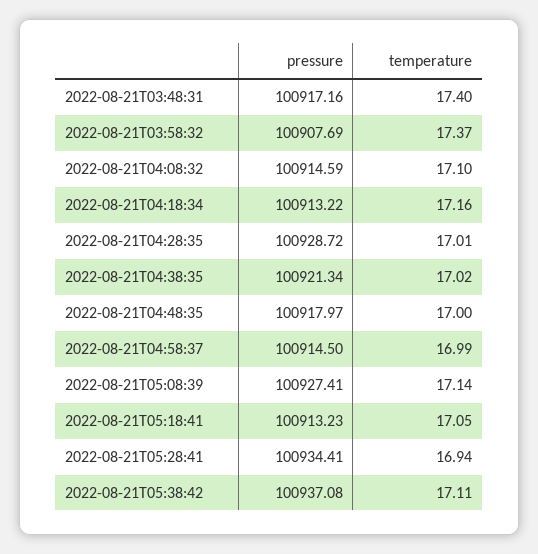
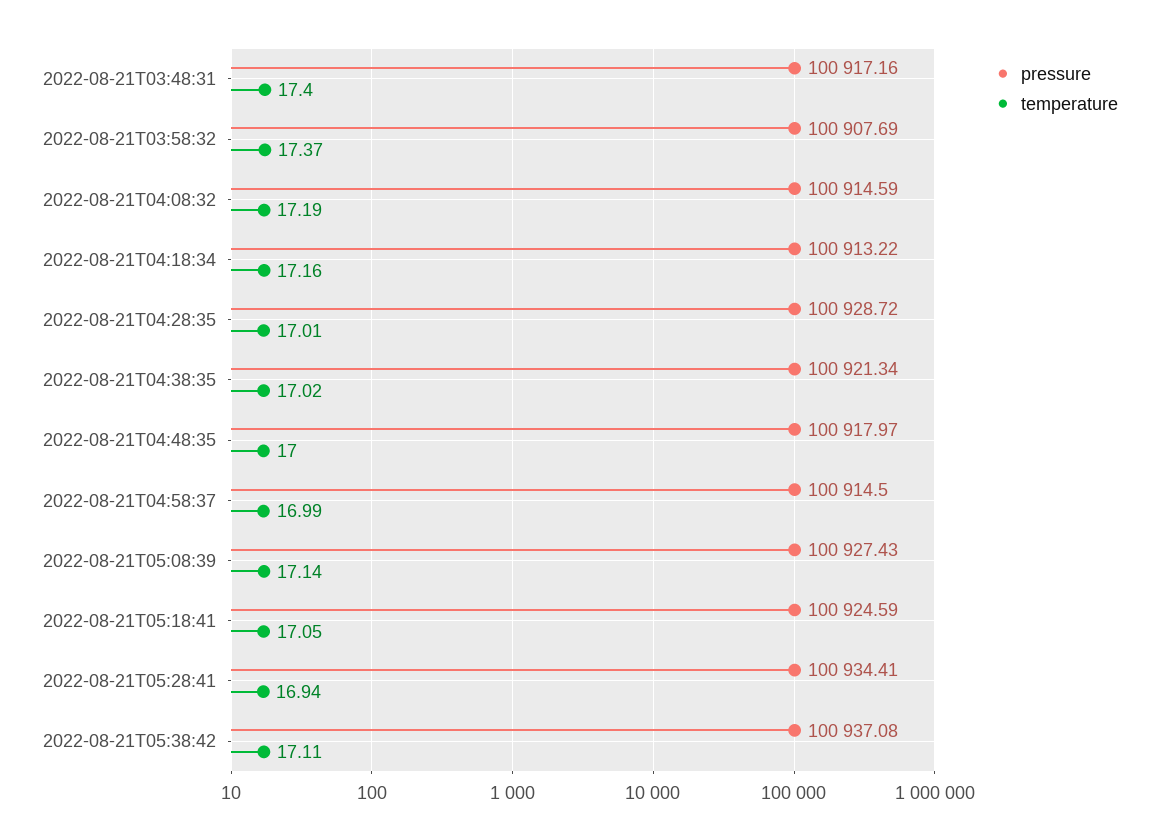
  {
    "pressure": {
      "2022-08-21T03:48:31": 100917.16,
      "2022-08-21T03:58:32": 100907.69,
      "2022-08-21T04:08:32": 100914.59,
      "2022-08-21T04:18:34": 100913.22,
      "2022-08-21T04:28:35": 100928.72,
      "2022-08-21T04:38:35": 100921.34,
      "2022-08-21T04:48:35": 100917.97,
      "2022-08-21T04:58:37": 100914.5,
-     "2022-08-21T05:08:39": 100927.41,
+     "2022-08-21T05:08:39": 100927.43,
-     "2022-08-21T05:18:41": 100913.23,
+     "2022-08-21T05:18:41": 100924.59,
      "2022-08-21T05:28:41": 100934.41,
      "2022-08-21T05:38:42": 100937.08
    },
    "temperature": {
      "2022-08-21T03:48:31": 17.4,
      "2022-08-21T03:58:32": 17.37,
-     "2022-08-21T04:08:32": 17.1,
+     "2022-08-21T04:08:32": 17.19,
      "2022-08-21T04:18:34": 17.16,
      "2022-08-21T04:28:35": 17.01,
      "2022-08-21T04:38:35": 17.02,
      "2022-08-21T04:48:35": 17,
      "2022-08-21T04:58:37": 16.99,
      "2022-08-21T05:08:39": 17.14,
      "2022-08-21T05:18:41": 17.05,
      "2022-08-21T05:28:41": 16.94,
      "2022-08-21T05:38:42": 17.11
    }
  }

